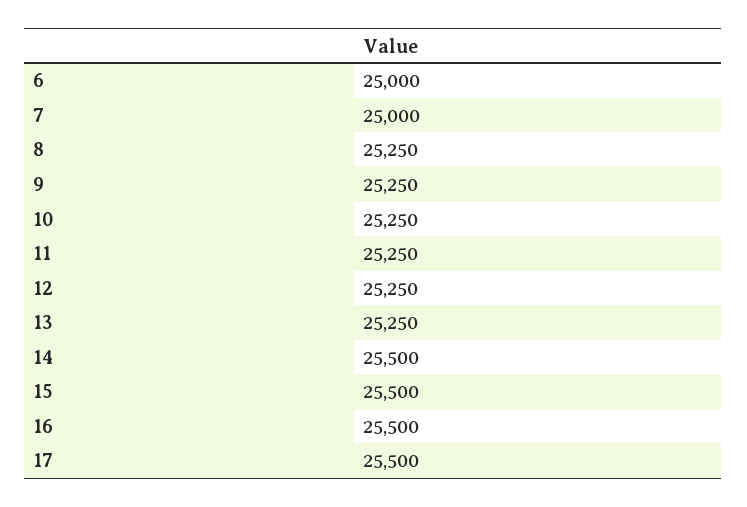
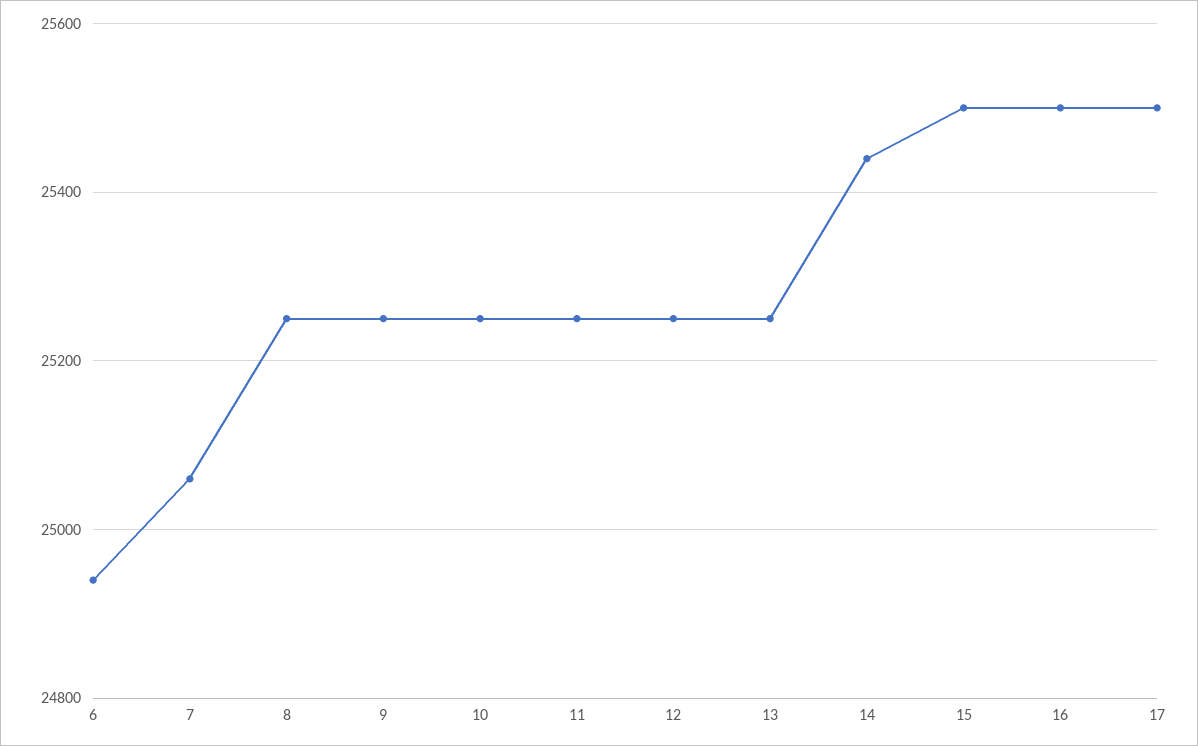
  {
-   "6": 25000,
+   "6": 24940,
-   "7": 25000,
+   "7": 25060,
    "8": 25250,
    "9": 25250,
    "10": 25250,
    "11": 25250,
    "12": 25250,
    "13": 25250,
-   "14": 25500,
+   "14": 25440,
    "15": 25500,
    "16": 25500,
    "17": 25500
  }

